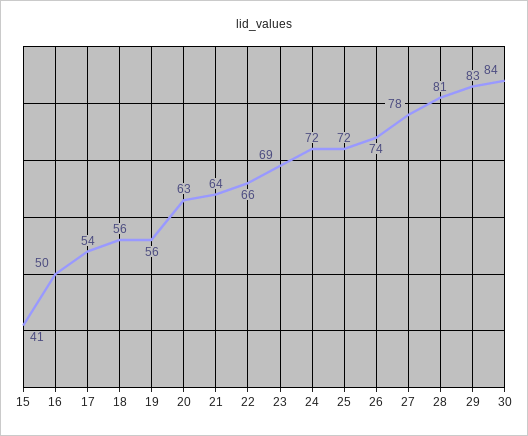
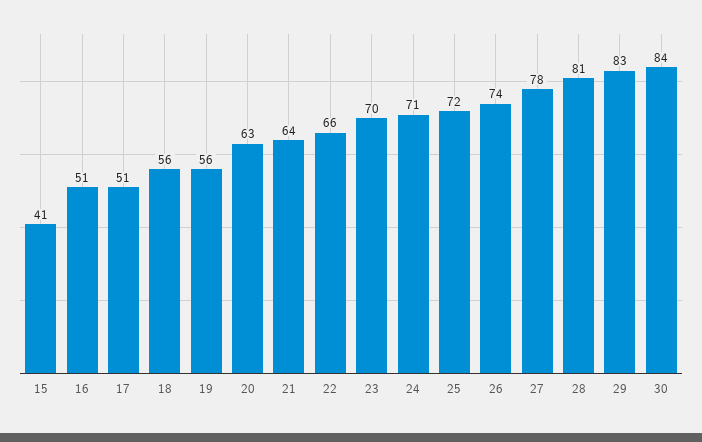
  {
    "15": 41,
-   "16": 50,
+   "16": 51,
-   "17": 54,
+   "17": 51,
    "18": 56,
    "19": 56,
    "20": 63,
    "21": 64,
    "22": 66,
-   "23": 69,
+   "23": 70,
-   "24": 72,
+   "24": 71,
    "25": 72,
    "26": 74,
    "27": 78,
    "28": 81,
    "29": 83,
    "30": 84
  }

